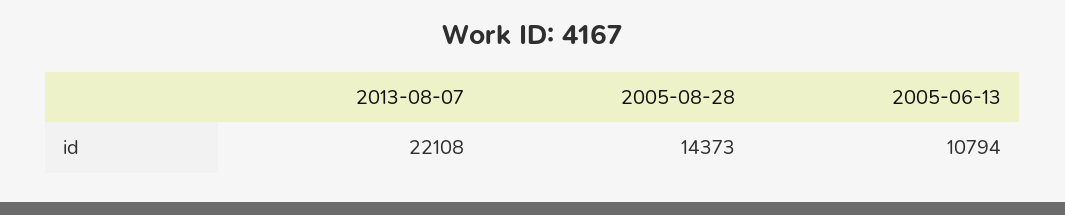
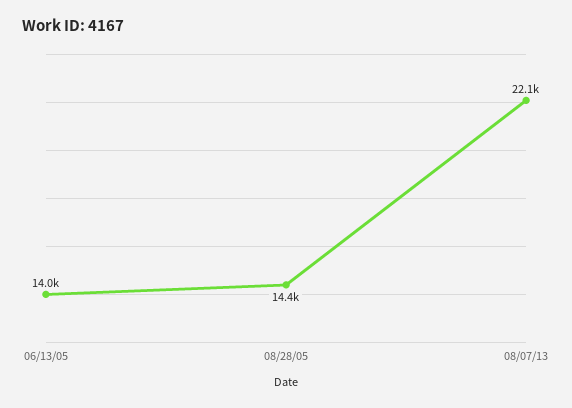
  {
    "2013-08-07": 22108,
    "2005-08-28": 14373,
-   "2005-06-13": 10794
+   "2005-06-13": 14000
  }

